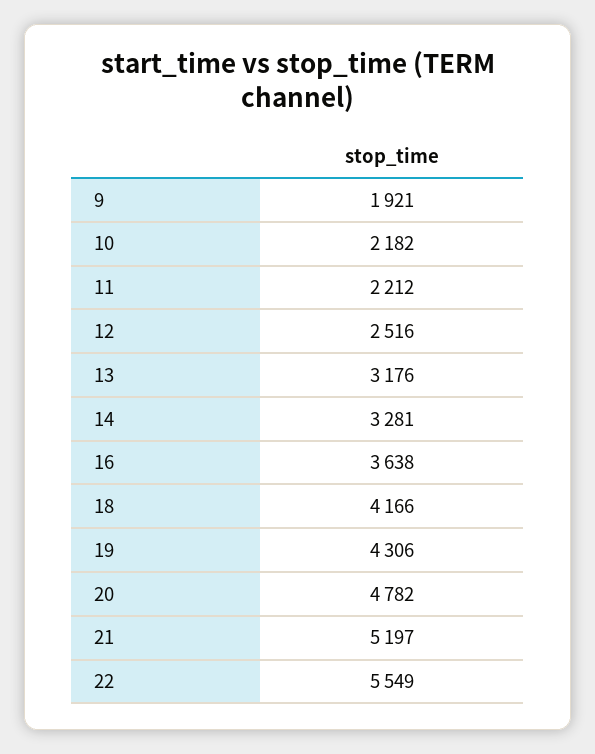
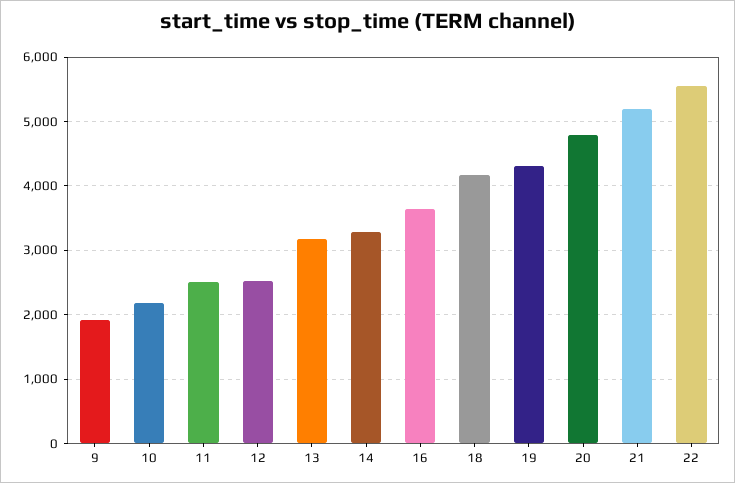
  {
    "9": 1921,
    "10": 2182,
-   "11": 2212,
+   "11": 2500,
    "12": 2516,
    "13": 3176,
    "14": 3281,
    "16": 3638,
    "18": 4166,
    "19": 4306,
    "20": 4782,
    "21": 5197,
    "22": 5549
  }

